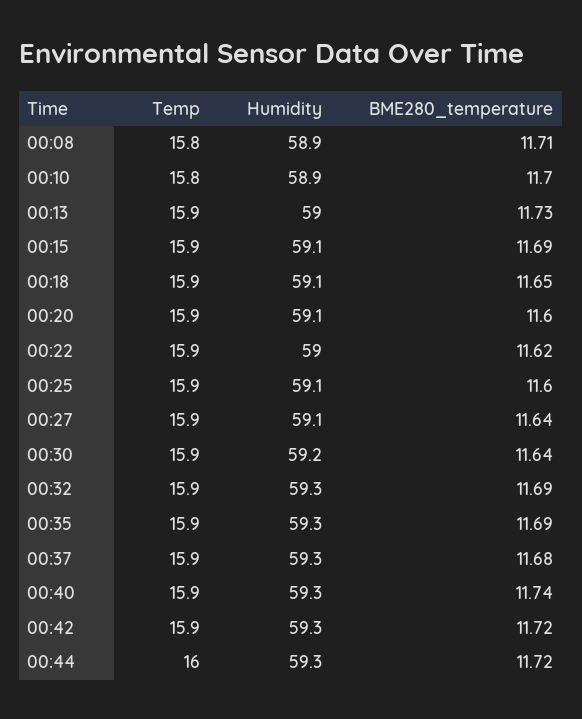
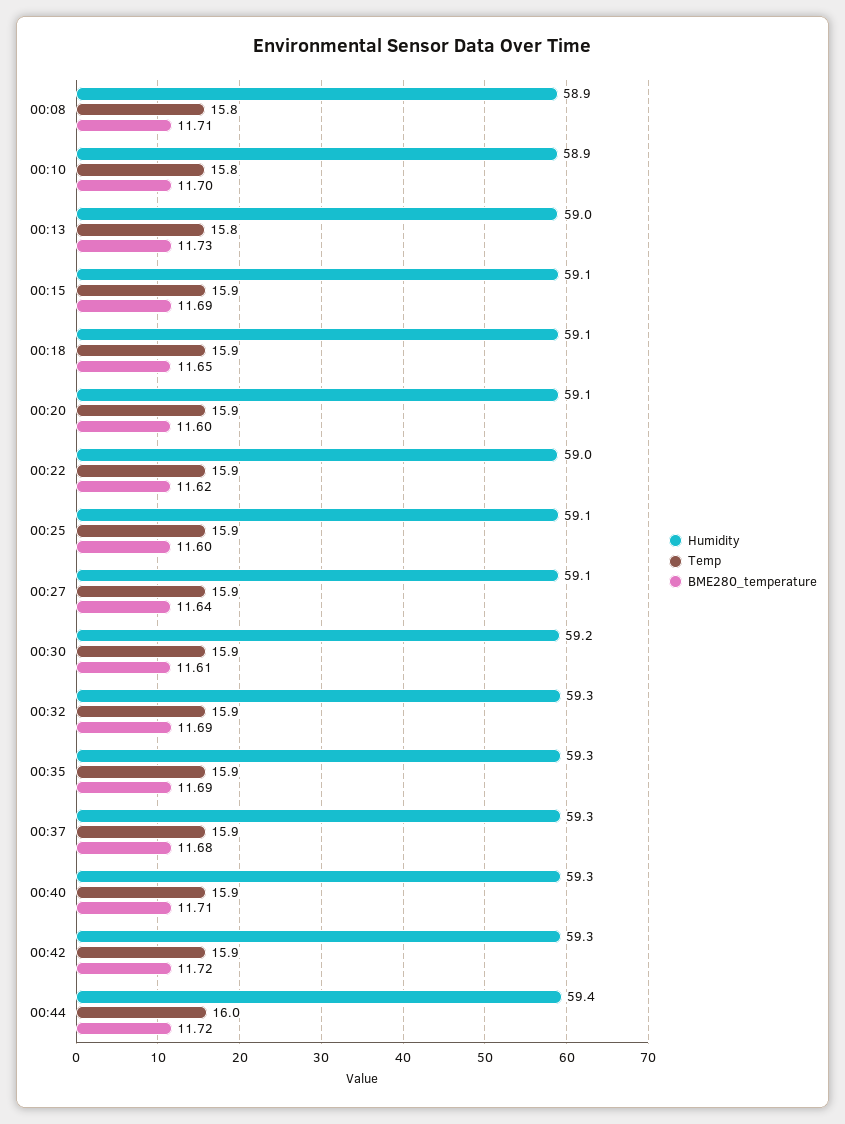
  {
    "Temp": {
      "00:08": 15.8,
      "00:10": 15.8,
-     "00:13": 15.9,
+     "00:13": 15.8,
      "00:15": 15.9,
      "00:18": 15.9,
      "00:20": 15.9,
      "00:22": 15.9,
      "00:25": 15.9,
      "00:27": 15.9,
      "00:30": 15.9,
      "00:32": 15.9,
      "00:35": 15.9,
      "00:37": 15.9,
      "00:40": 15.9,
      "00:42": 15.9,
      "00:44": 16
    },
    "Humidity": {
      "00:08": 58.9,
      "00:10": 58.9,
      "00:13": 59,
      "00:15": 59.1,
      "00:18": 59.1,
      "00:20": 59.1,
      "00:22": 59,
      "00:25": 59.1,
      "00:27": 59.1,
      "00:30": 59.2,
      "00:32": 59.3,
      "00:35": 59.3,
      "00:37": 59.3,
      "00:40": 59.3,
      "00:42": 59.3,
-     "00:44": 59.3
+     "00:44": 59.4
    },
    "BME280_temperature": {
      "00:08": 11.71,
      "00:10": 11.7,
      "00:13": 11.73,
      "00:15": 11.69,
      "00:18": 11.65,
      "00:20": 11.6,
      "00:22": 11.62,
      "00:25": 11.6,
      "00:27": 11.64,
-     "00:30": 11.64,
+     "00:30": 11.61,
      "00:32": 11.69,
      "00:35": 11.69,
      "00:37": 11.68,
-     "00:40": 11.74,
+     "00:40": 11.71,
      "00:42": 11.72,
      "00:44": 11.72
    }
  }

